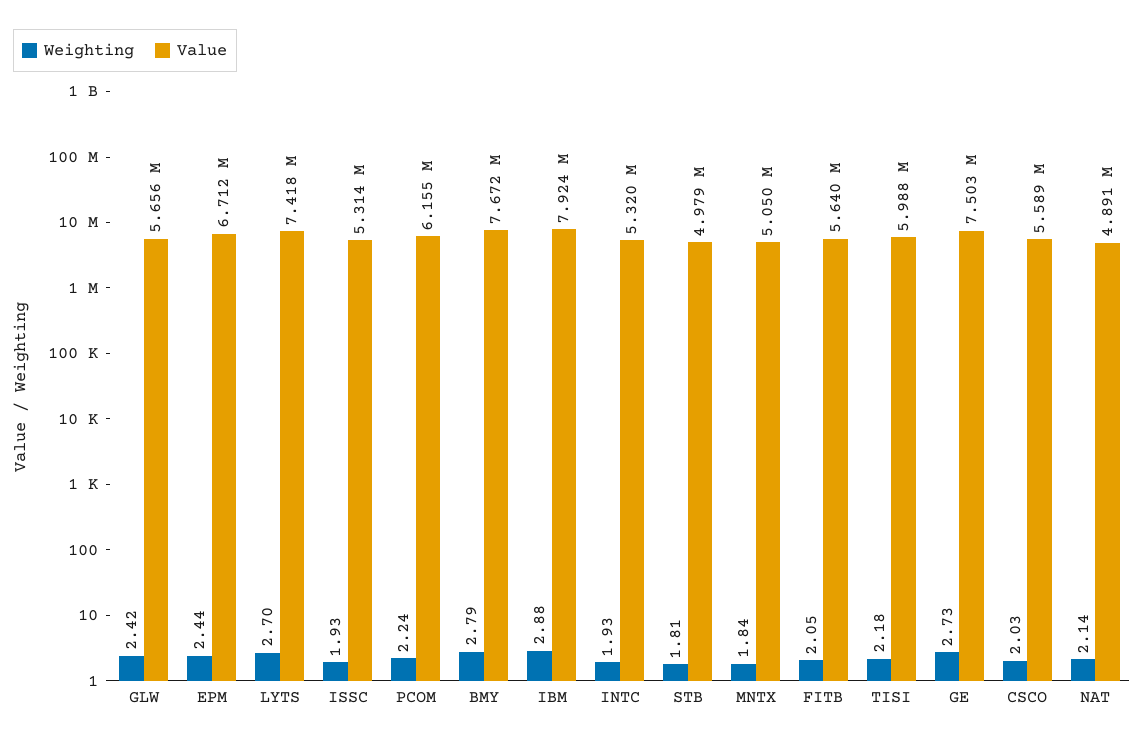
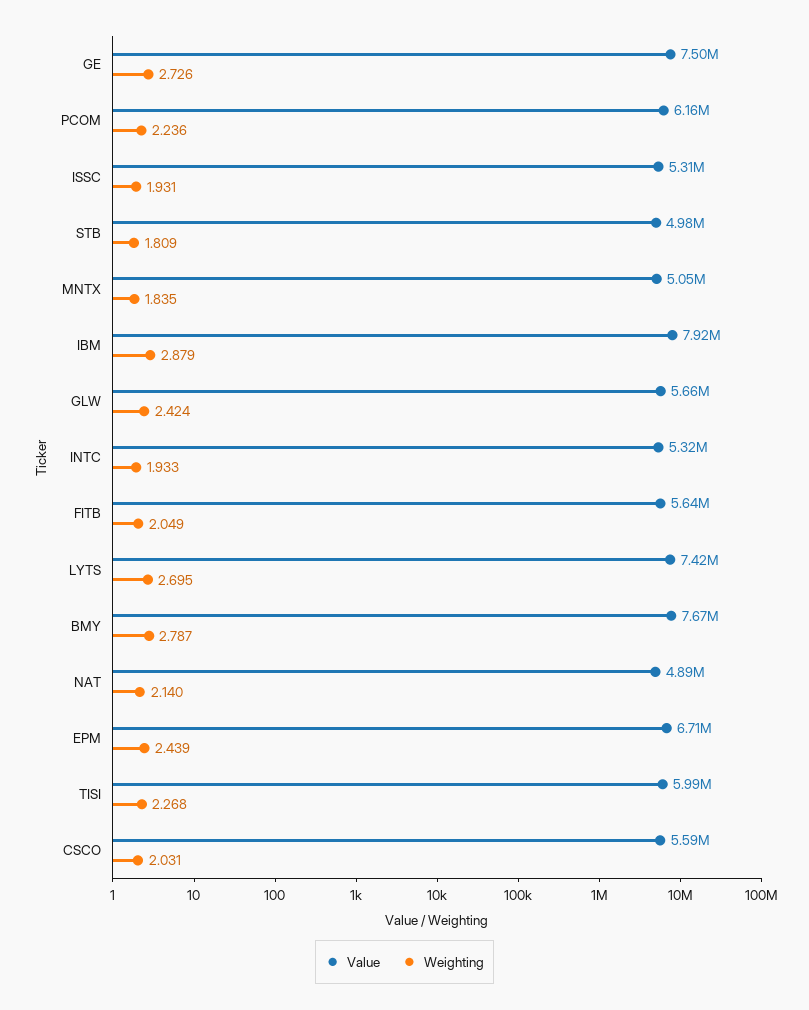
  {
    "Weighting": {
      "GLW": 2.424,
      "EPM": 2.439,
      "LYTS": 2.695,
      "ISSC": 1.931,
      "PCOM": 2.236,
      "BMY": 2.787,
      "IBM": 2.879,
      "INTC": 1.933,
      "STB": 1.809,
      "MNTX": 1.835,
      "FITB": 2.049,
-     "TISI": 2.18,
+     "TISI": 2.268,
      "GE": 2.726,
      "CSCO": 2.031,
      "NAT": 2.14
    },
    "Value": {
      "GLW": 5656000,
      "EPM": 6712000,
      "LYTS": 7418000,
      "ISSC": 5314000,
      "PCOM": 6155000,
      "BMY": 7672000,
      "IBM": 7924000,
      "INTC": 5320000,
      "STB": 4979000,
      "MNTX": 5050000,
      "FITB": 5640000,
      "TISI": 5988000,
      "GE": 7503000,
      "CSCO": 5589000,
      "NAT": 4891000
    }
  }

